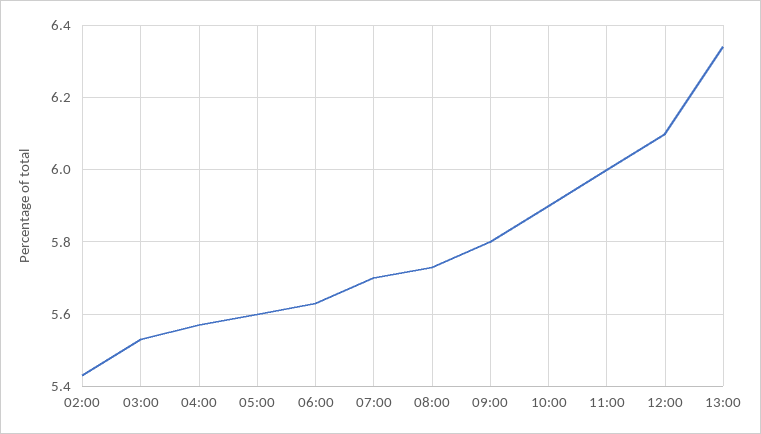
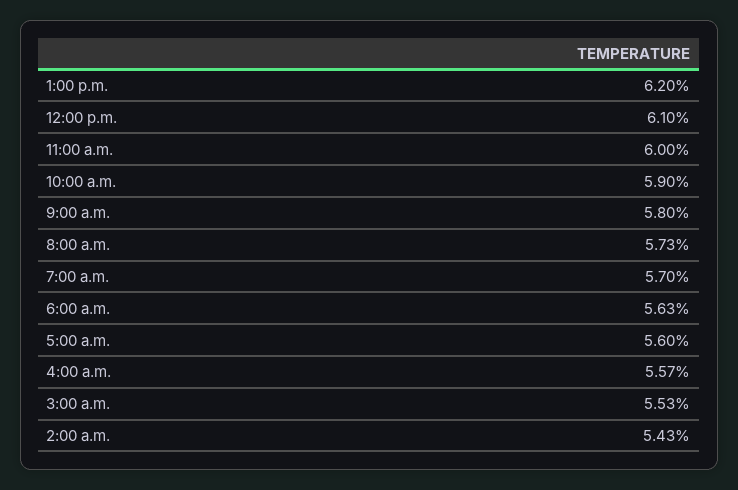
  {
    "02:00": 5.43,
    "03:00": 5.53,
    "04:00": 5.57,
    "05:00": 5.6,
    "06:00": 5.63,
    "07:00": 5.7,
    "08:00": 5.73,
    "09:00": 5.8,
    "10:00": 5.9,
    "11:00": 6,
    "12:00": 6.1,
-   "13:00": 6.35
+   "13:00": 6.2
  }

